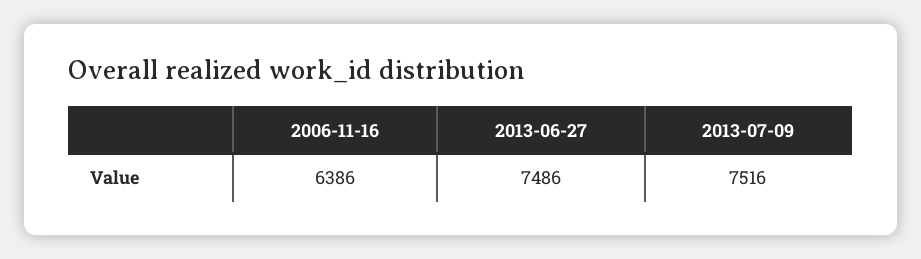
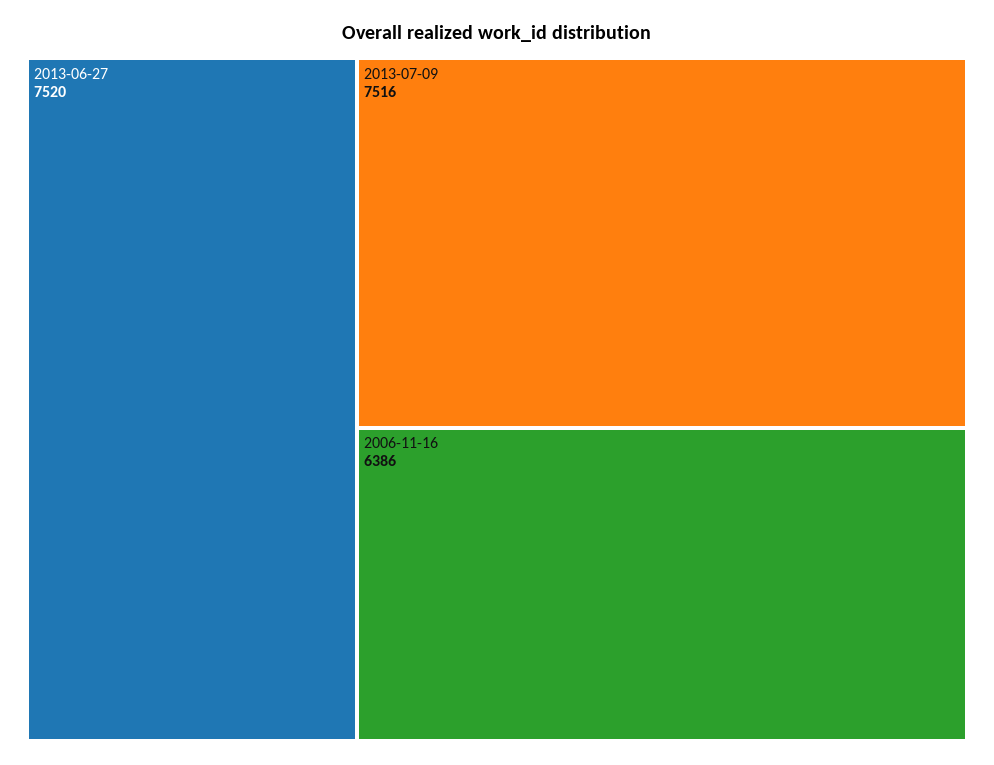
  {
    "2006-11-16": 6386,
-   "2013-06-27": 7486,
+   "2013-06-27": 7520,
    "2013-07-09": 7516
  }

